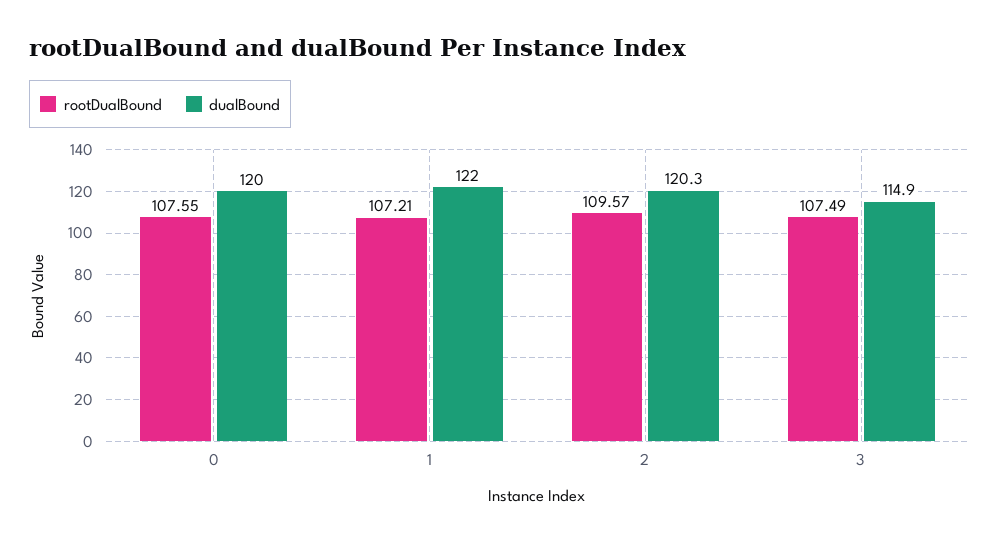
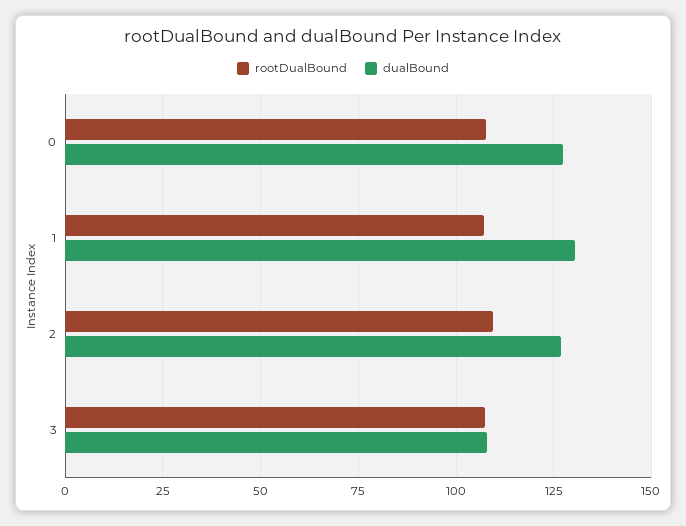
  {
    "rootDualBound": {
      "0": 107.55,
      "1": 107.21,
      "2": 109.57,
      "3": 107.49
    },
    "dualBound": {
-     "0": 120,
+     "0": 127.5,
-     "1": 122,
+     "1": 130,
-     "2": 120.3,
+     "2": 127.5,
-     "3": 114.9
+     "3": 107.5
    }
  }

